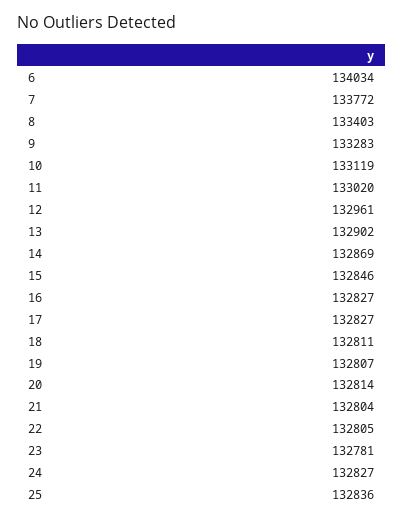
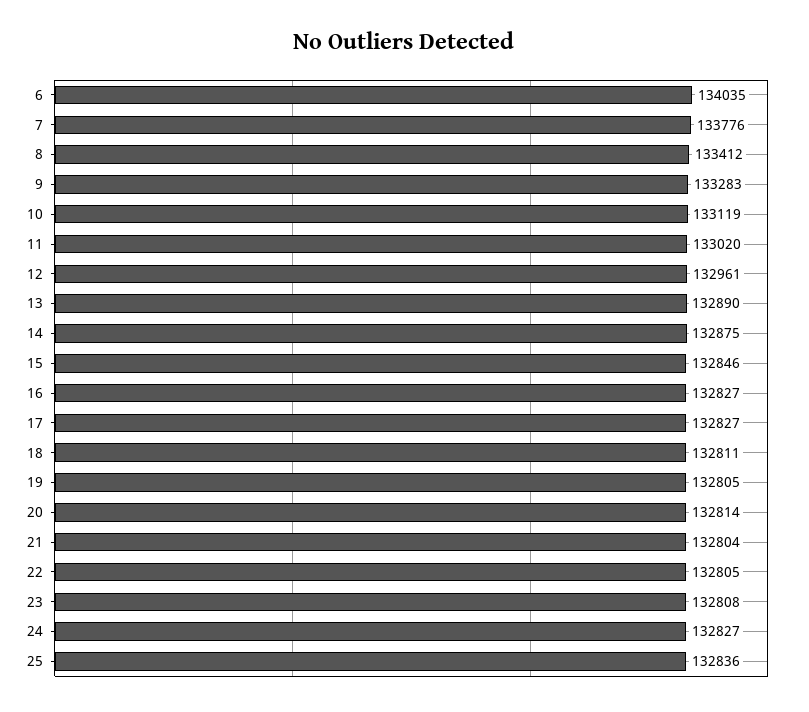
  {
-   "6": 134034,
+   "6": 134035,
-   "7": 133772,
+   "7": 133776,
-   "8": 133403,
+   "8": 133412,
    "9": 133283,
    "10": 133119,
    "11": 133020,
    "12": 132961,
-   "13": 132902,
+   "13": 132890,
-   "14": 132869,
+   "14": 132875,
    "15": 132846,
    "16": 132827,
    "17": 132827,
    "18": 132811,
-   "19": 132807,
+   "19": 132805,
    "20": 132814,
    "21": 132804,
    "22": 132805,
-   "23": 132781,
+   "23": 132808,
    "24": 132827,
    "25": 132836
  }

